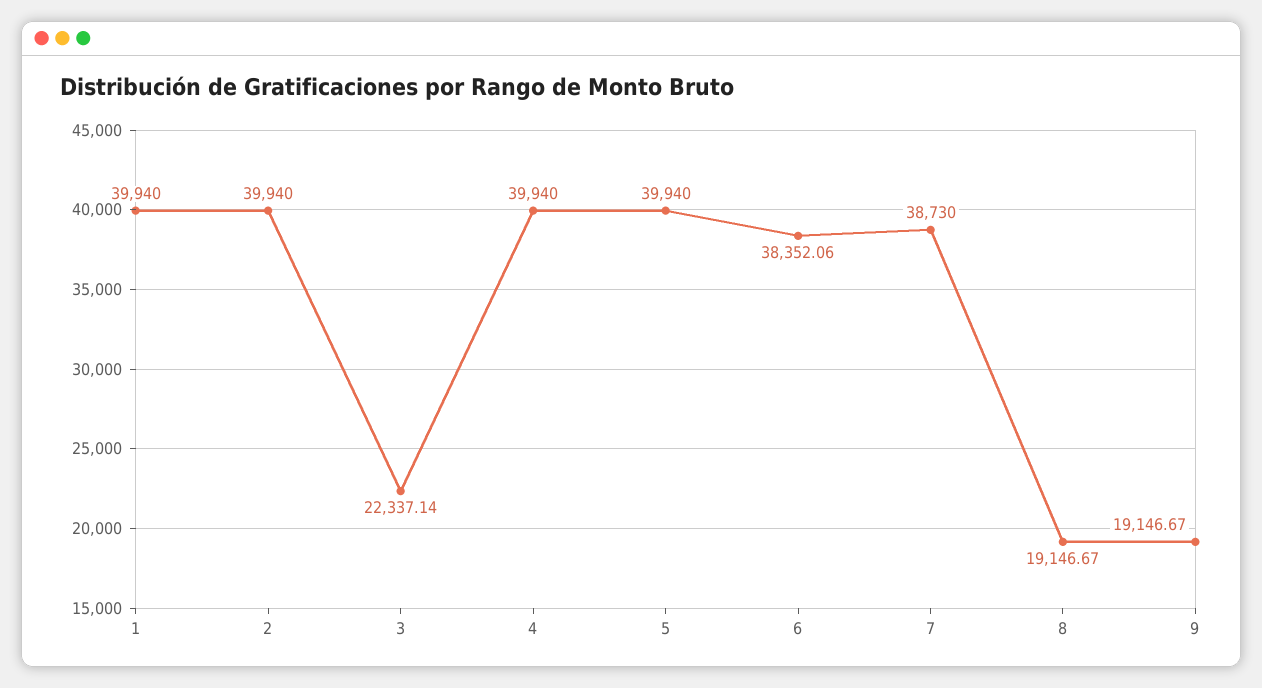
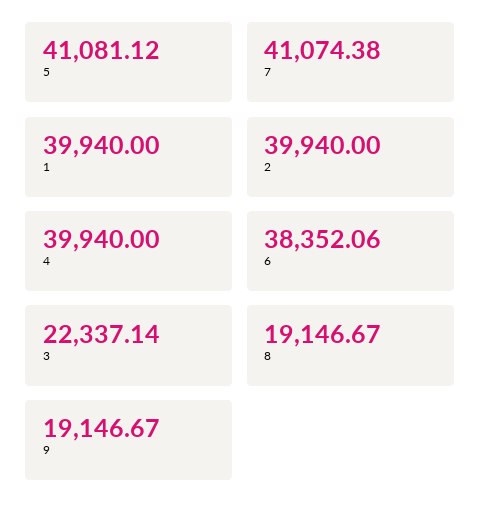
  {
    "1": 39940,
    "2": 39940,
    "3": 22337.14,
    "4": 39940,
-   "5": 39940,
+   "5": 41081.12,
    "6": 38352.06,
-   "7": 38730,
+   "7": 41074.38,
    "8": 19146.67,
    "9": 19146.67
  }

